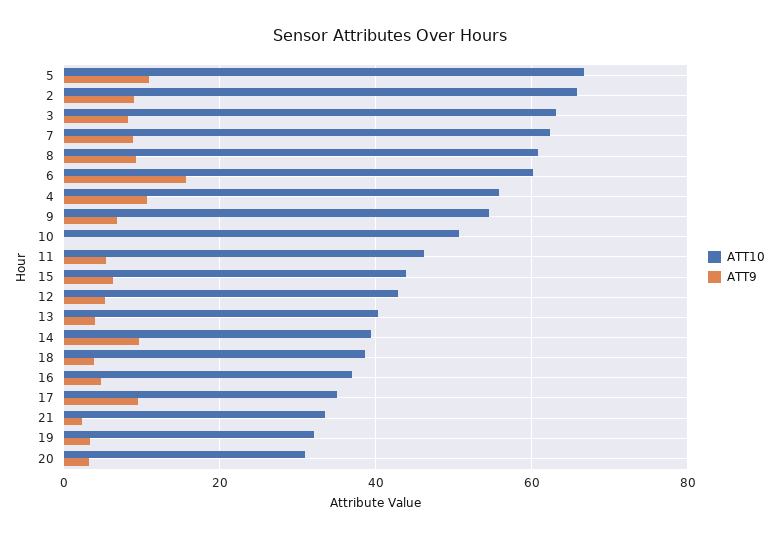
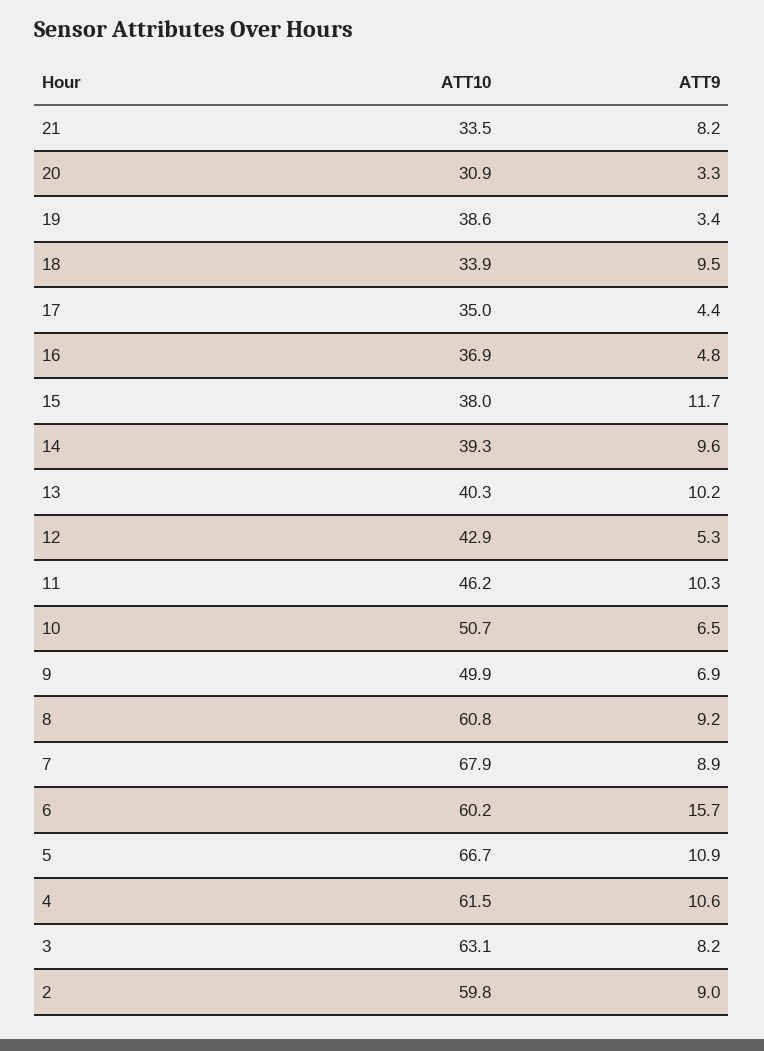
  {
    "ATT10": {
      "5": 66.7,
-     "2": 66,
+     "2": 59.8,
      "3": 63.1,
-     "7": 62,
+     "7": 67.9,
      "8": 60.8,
      "6": 60.2,
-     "4": 56,
+     "4": 61.5,
-     "9": 54,
+     "9": 49.9,
      "10": 50.7,
      "11": 46.2,
-     "15": 44,
+     "15": 38,
      "12": 42.9,
      "13": 40.3,
      "14": 39.3,
-     "18": 38,
+     "18": 33.9,
      "16": 36.9,
      "17": 35,
      "21": 33.5,
-     "19": 32,
+     "19": 38.6,
      "20": 30.9
    },
    "ATT9": {
      "5": 10.9,
      "2": 9,
      "3": 8.2,
      "7": 8.9,
      "8": 9.2,
      "6": 15.7,
      "4": 10.6,
      "9": 6.9,
-     "10": 0,
+     "10": 6.5,
-     "11": 6,
+     "11": 10.3,
-     "15": 6,
+     "15": 11.7,
      "12": 5.3,
-     "13": 4,
+     "13": 10.2,
      "14": 9.6,
-     "18": 4,
+     "18": 9.5,
      "16": 4.8,
-     "17": 10,
+     "17": 4.4,
-     "21": 2,
+     "21": 8.2,
      "19": 3.4,
      "20": 3.3
    }
  }

